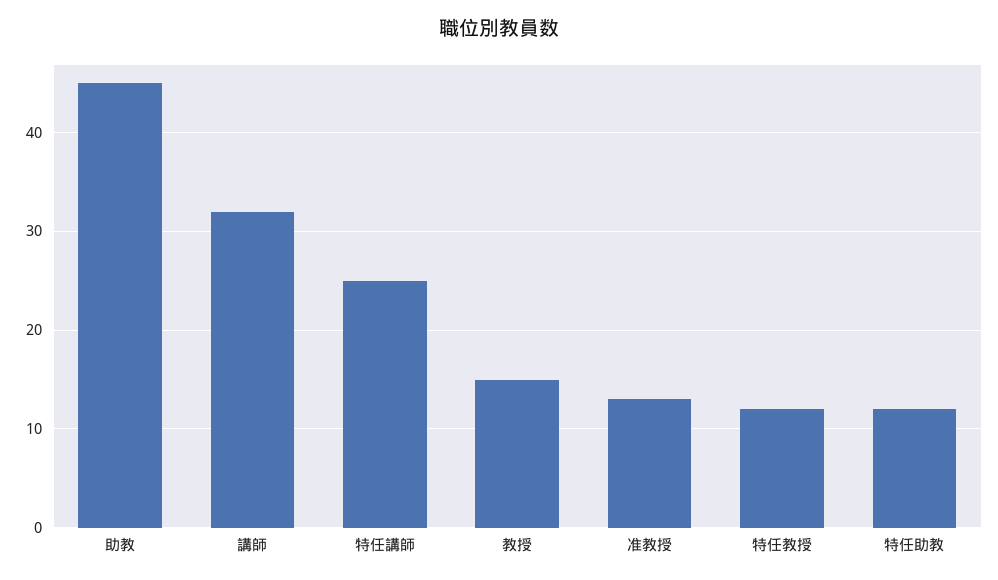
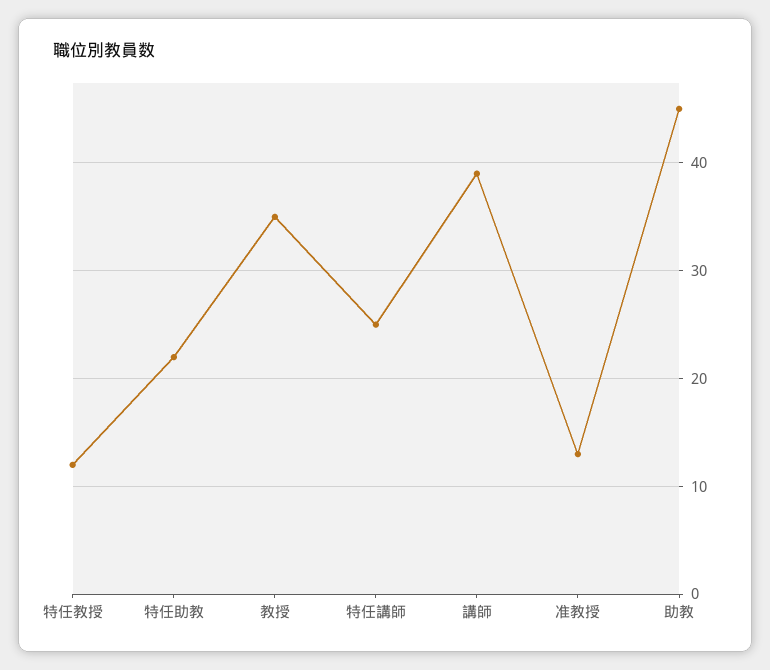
  {
    "助教": 45,
-   "講師": 32,
+   "講師": 39,
    "特任講師": 25,
-   "教授": 15,
+   "教授": 35,
    "准教授": 13,
    "特任教授": 12,
-   "特任助教": 12
+   "特任助教": 22
  }

